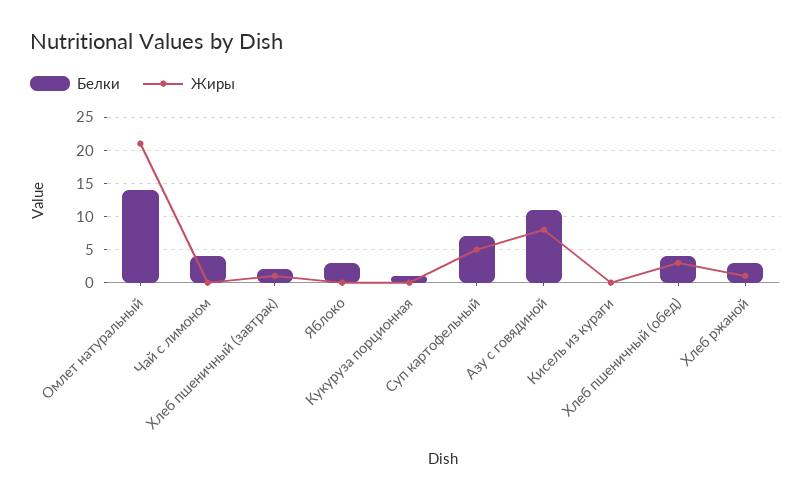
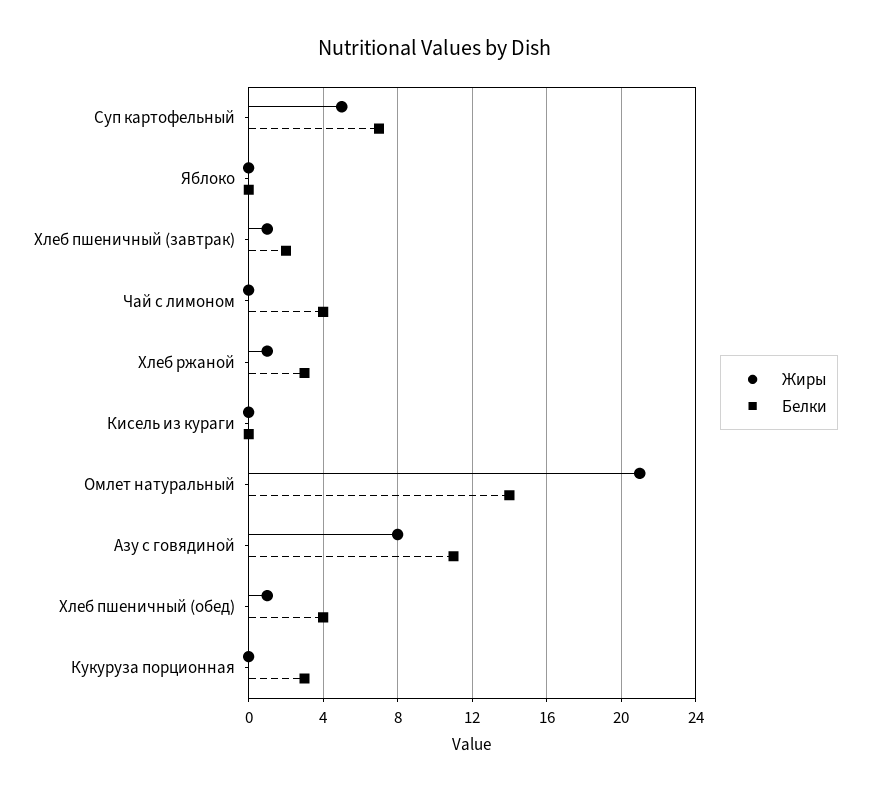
  {
    "Белки": {
      "Омлет натуральный": 14,
      "Чай с лимоном": 4,
      "Хлеб пшеничный (завтрак)": 2,
-     "Яблоко": 3,
+     "Яблоко": 0,
-     "Кукуруза порционная": 1,
+     "Кукуруза порционная": 3,
      "Суп картофельный": 7,
      "Азу с говядиной": 11,
      "Кисель из кураги": 0,
      "Хлеб пшеничный (обед)": 4,
      "Хлеб ржаной": 3
    },
    "Жиры": {
      "Омлет натуральный": 21,
      "Чай с лимоном": 0,
      "Хлеб пшеничный (завтрак)": 1,
      "Яблоко": 0,
      "Кукуруза порционная": 0,
      "Суп картофельный": 5,
      "Азу с говядиной": 8,
      "Кисель из кураги": 0,
-     "Хлеб пшеничный (обед)": 3,
+     "Хлеб пшеничный (обед)": 1,
      "Хлеб ржаной": 1
    }
  }

